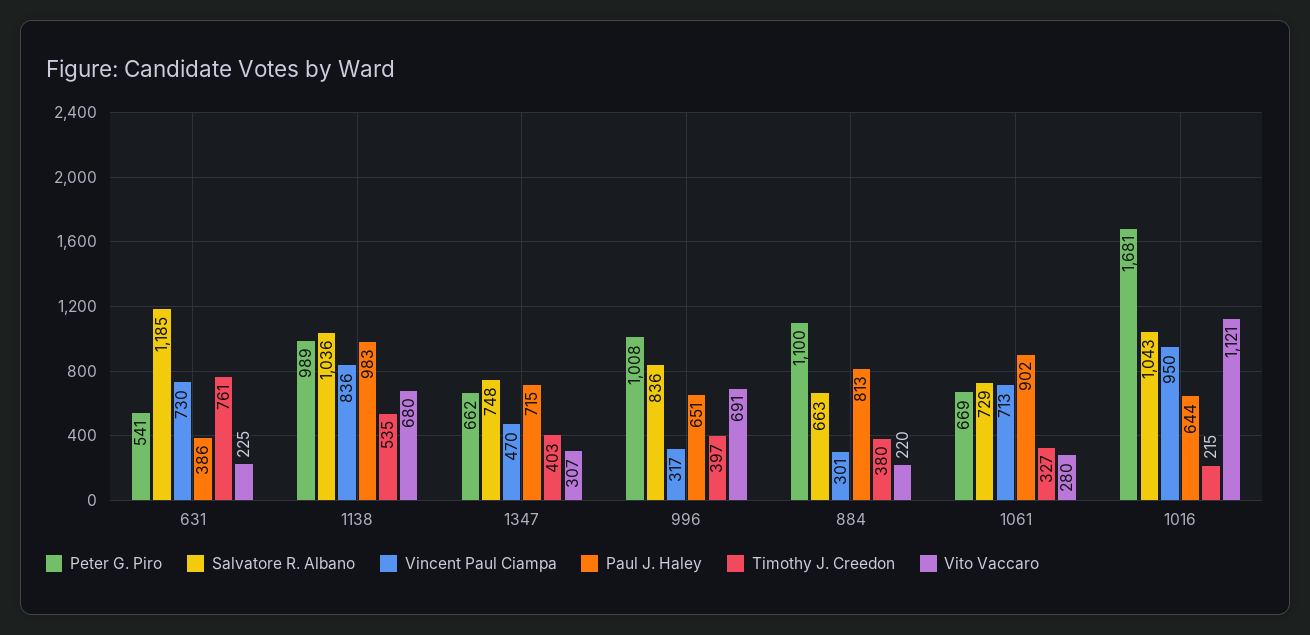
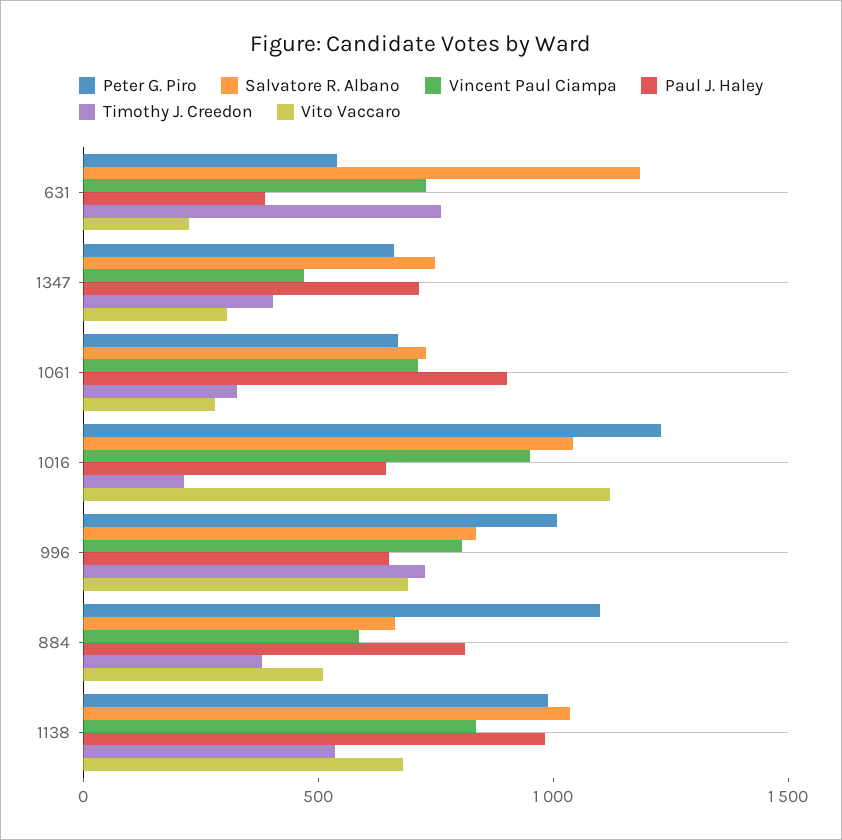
  {
    "Peter G. Piro": {
      "631": 541,
      "1138": 989,
      "1347": 662,
      "996": 1008,
      "884": 1100,
      "1061": 669,
-     "1016": 1681
+     "1016": 1200
    },
    "Salvatore R. Albano": {
      "631": 1185,
      "1138": 1036,
      "1347": 748,
      "996": 836,
      "884": 663,
      "1061": 729,
      "1016": 1043
    },
    "Vincent Paul Ciampa": {
      "631": 730,
      "1138": 836,
      "1347": 470,
-     "996": 317,
+     "996": 800,
-     "884": 301,
+     "884": 600,
      "1061": 713,
      "1016": 950
    },
    "Paul J. Haley": {
      "631": 386,
      "1138": 983,
      "1347": 715,
      "996": 651,
      "884": 813,
      "1061": 902,
      "1016": 644
    },
    "Timothy J. Creedon": {
      "631": 761,
      "1138": 535,
      "1347": 403,
-     "996": 397,
+     "996": 700,
      "884": 380,
      "1061": 327,
      "1016": 215
    },
    "Vito Vaccaro": {
      "631": 225,
      "1138": 680,
      "1347": 307,
      "996": 691,
-     "884": 220,
+     "884": 500,
      "1061": 280,
      "1016": 1121
    }
  }

